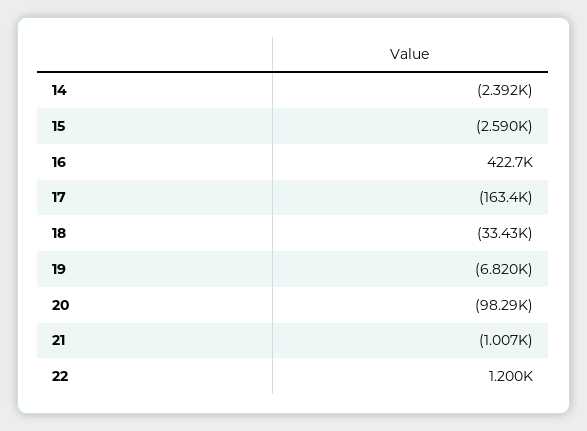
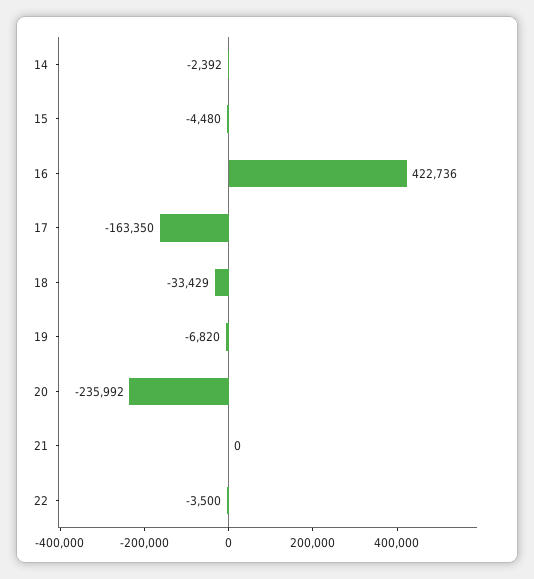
  {
    "14": -2392,
-   "15": -2590,
+   "15": -4480,
    "16": 422736,
    "17": -163350,
    "18": -33429,
    "19": -6820,
-   "20": -98290,
+   "20": -235992,
-   "21": -1007,
+   "21": 0,
-   "22": 1200
+   "22": -3500
  }

